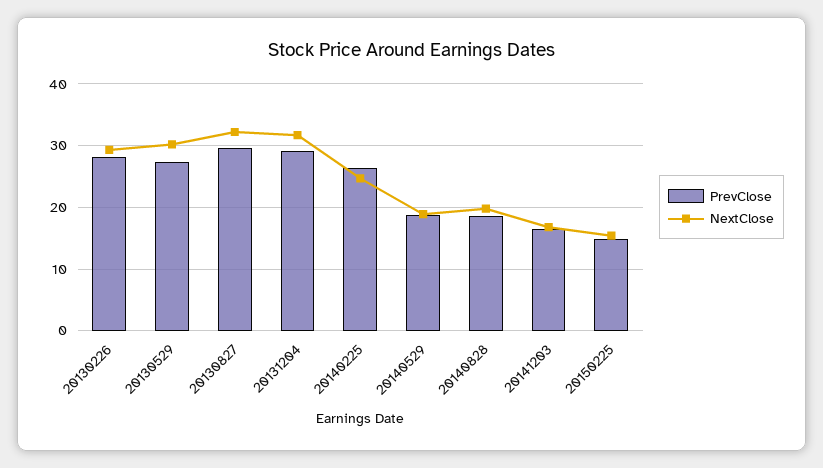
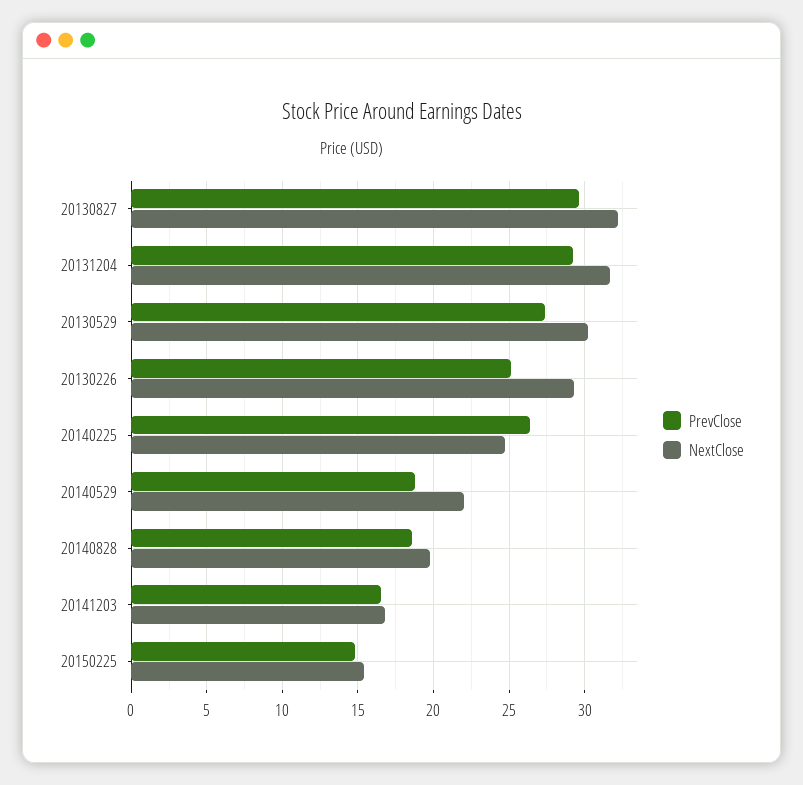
  {
    "PrevClose": {
-     "20130226": 28,
+     "20130226": 25,
      "20130529": 27.5,
      "20130827": 29.5,
      "20131204": 29,
      "20140225": 26.5,
      "20140529": 19,
      "20140828": 18.5,
      "20141203": 16.5,
      "20150225": 15
    },
    "NextClose": {
      "20130226": 29.5,
      "20130529": 30,
      "20130827": 32,
      "20131204": 31.5,
      "20140225": 24.5,
-     "20140529": 19,
+     "20140529": 22,
      "20140828": 20,
      "20141203": 17,
      "20150225": 15.5
    }
  }

